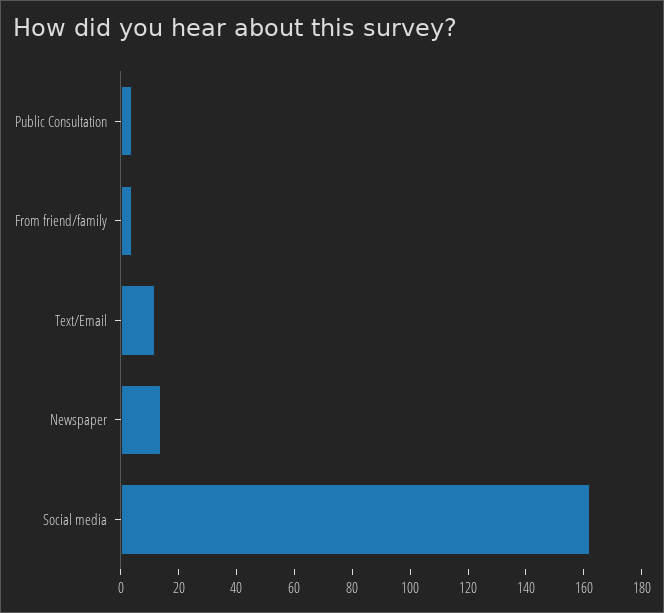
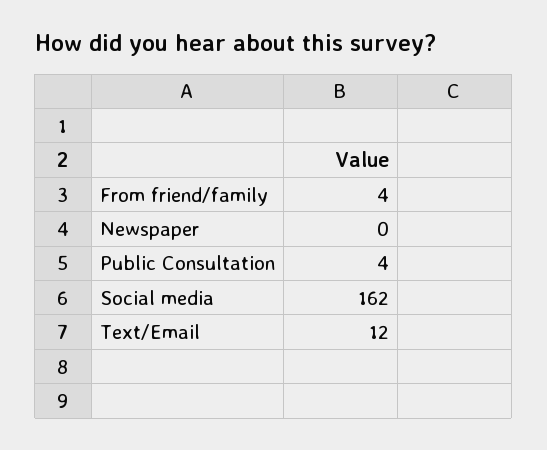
  {
    "Public Consultation": 4,
    "From friend/family": 4,
    "Text/Email": 12,
-   "Newspaper": 15,
+   "Newspaper": 0,
    "Social media": 162
  }

